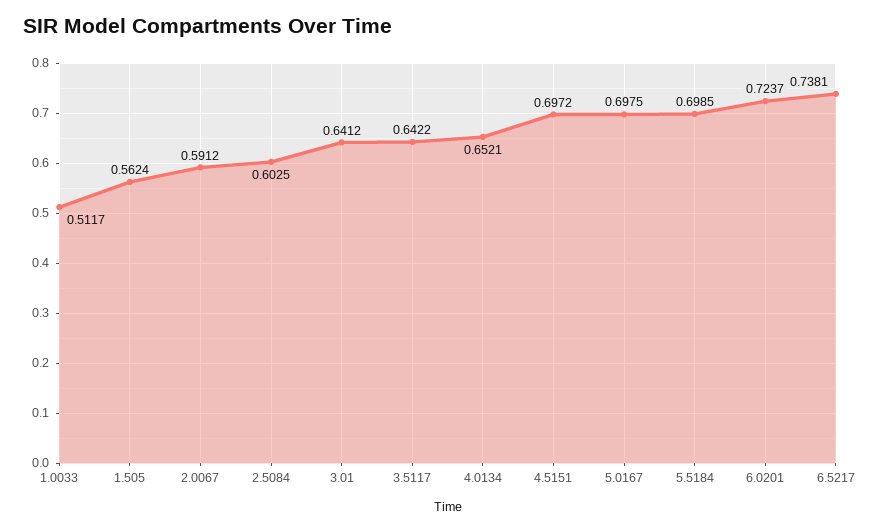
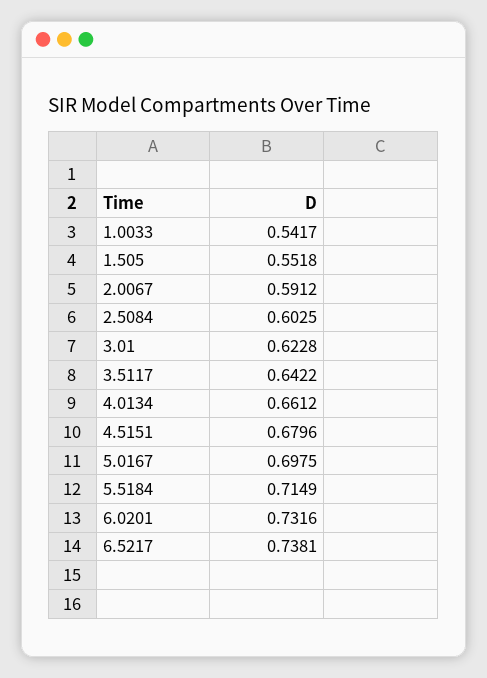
  {
-   "1.0033": 0.5117,
+   "1.0033": 0.5417,
-   "1.505": 0.5624,
+   "1.505": 0.5518,
    "2.0067": 0.5912,
    "2.5084": 0.6025,
-   "3.01": 0.6412,
+   "3.01": 0.6228,
    "3.5117": 0.6422,
-   "4.0134": 0.6521,
+   "4.0134": 0.6612,
-   "4.5151": 0.6972,
+   "4.5151": 0.6796,
    "5.0167": 0.6975,
-   "5.5184": 0.6985,
+   "5.5184": 0.7149,
-   "6.0201": 0.7237,
+   "6.0201": 0.7316,
    "6.5217": 0.7381
  }

